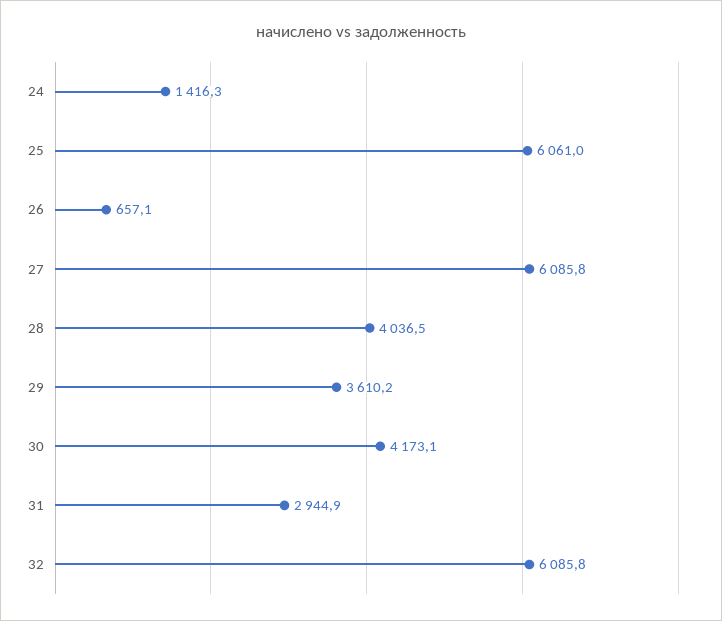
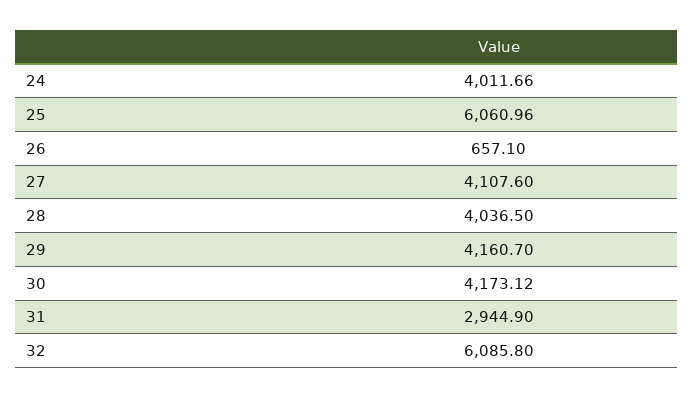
  {
-   "24": 1416.3,
+   "24": 4011.66,
    "25": 6060.96,
    "26": 657.1,
-   "27": 6085.8,
+   "27": 4107.6,
    "28": 4036.5,
-   "29": 3610.2,
+   "29": 4160.7,
    "30": 4173.12,
    "31": 2944.9,
    "32": 6085.8
  }

